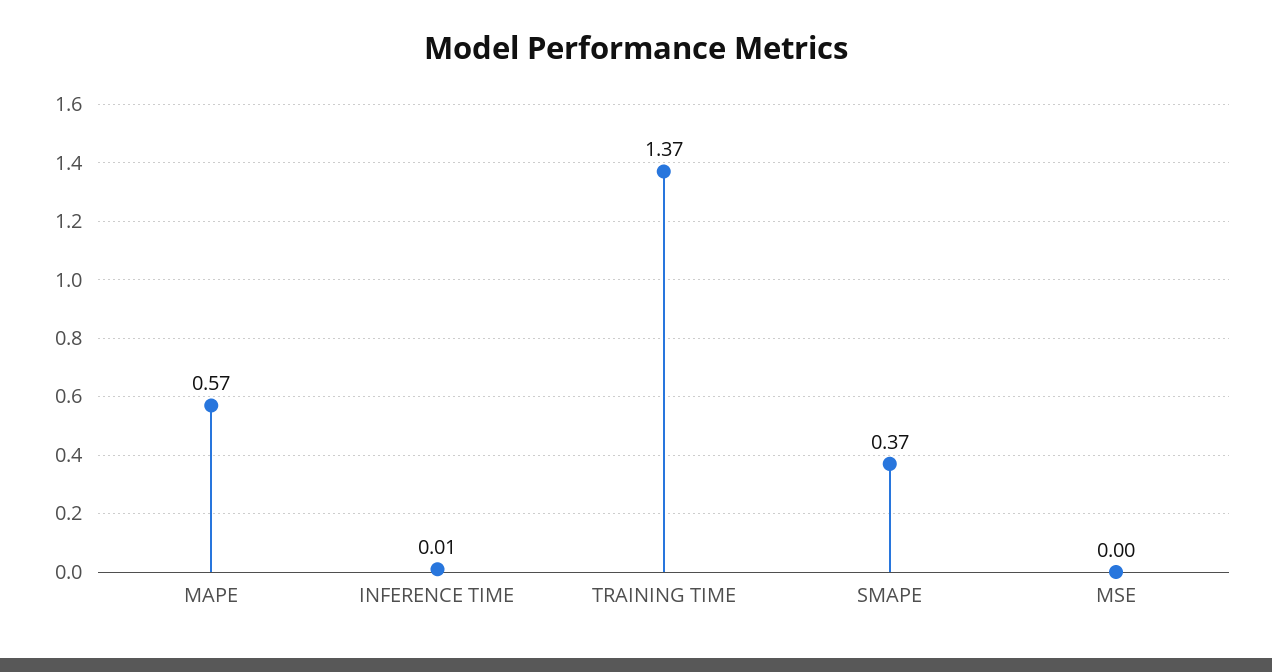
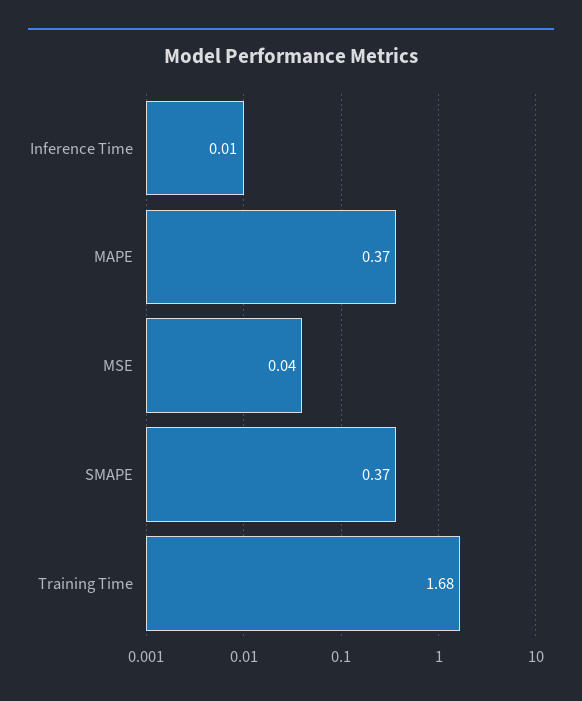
  {
-   "MAPE": 0.57,
+   "MAPE": 0.37,
    "INFERENCE TIME": 0.01,
-   "TRAINING TIME": 1.37,
+   "TRAINING TIME": 1.68,
    "SMAPE": 0.37,
-   "MSE": 0
+   "MSE": 0.04
  }

